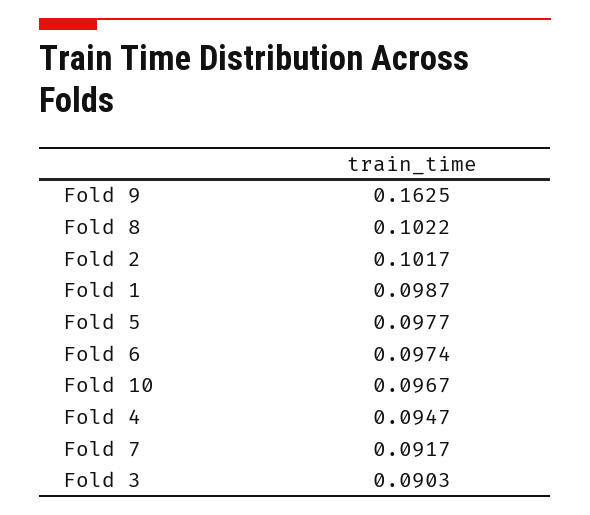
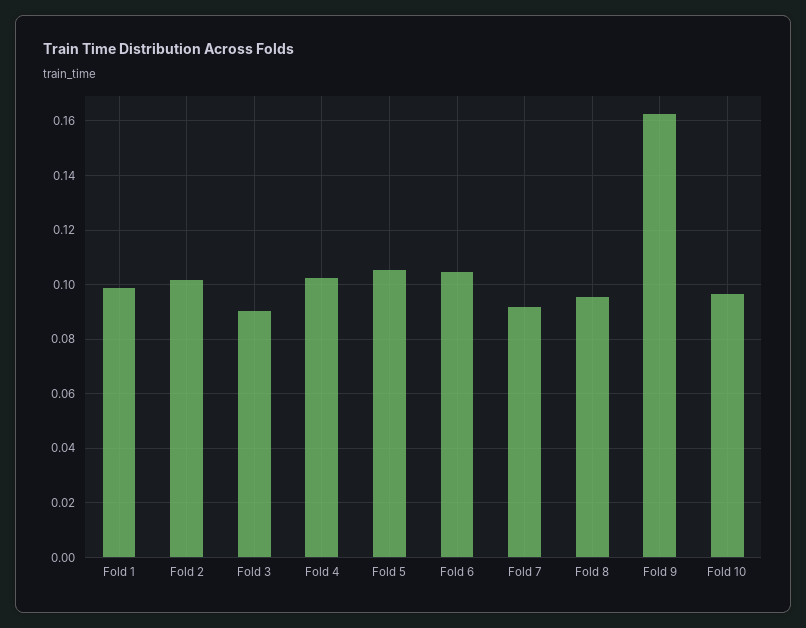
  {
    "Fold 9": 0.1625,
-   "Fold 8": 0.1022,
+   "Fold 8": 0.095,
    "Fold 2": 0.1017,
    "Fold 1": 0.0987,
-   "Fold 5": 0.0977,
+   "Fold 5": 0.105,
-   "Fold 6": 0.0974,
+   "Fold 6": 0.105,
    "Fold 10": 0.0967,
-   "Fold 4": 0.0947,
+   "Fold 4": 0.1025,
    "Fold 7": 0.0917,
    "Fold 3": 0.0903
  }

